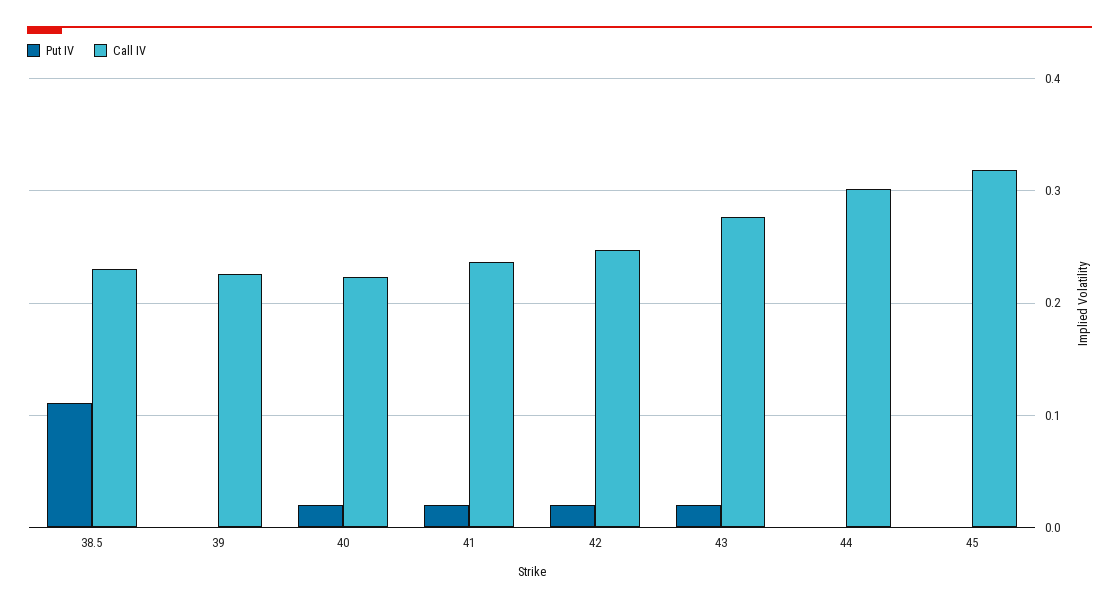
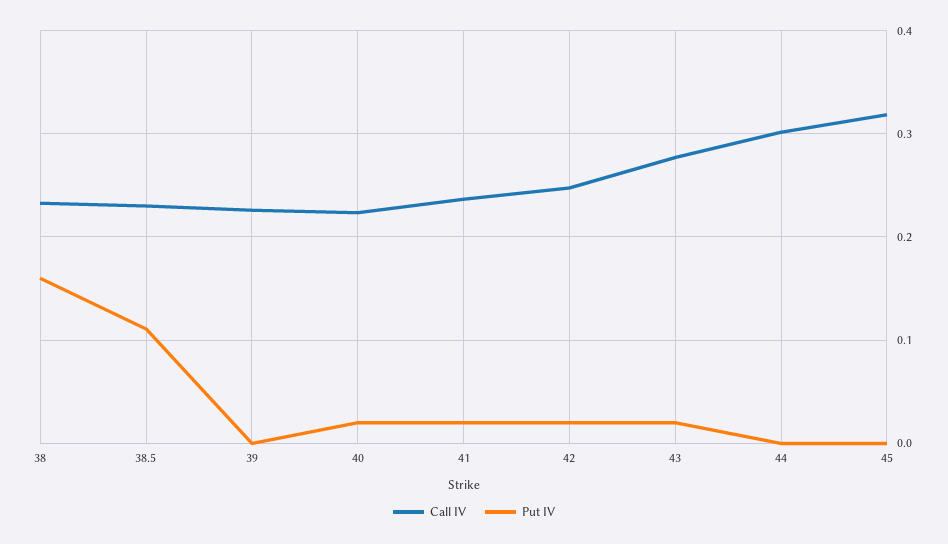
  {
    "Put IV": {
      "38.5": 0.11,
      "39": 0,
      "40": 0.02,
      "41": 0.02,
      "42": 0.02,
      "43": 0.02,
      "44": 0,
-     "45": 0
+     "45": 0,
+     "38": 0.16
    },
    "Call IV": {
      "38.5": 0.23,
      "39": 0.23,
      "40": 0.22,
      "41": 0.24,
      "42": 0.25,
      "43": 0.28,
      "44": 0.3,
-     "45": 0.32
+     "45": 0.32,
+     "38": 0.23
    }
  }

